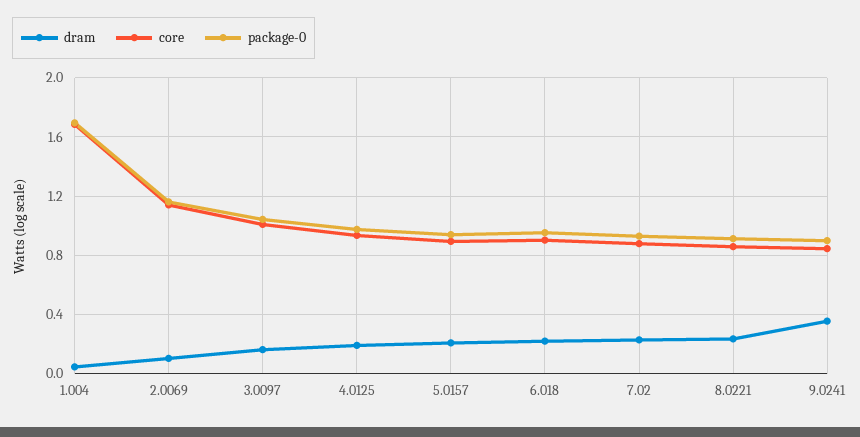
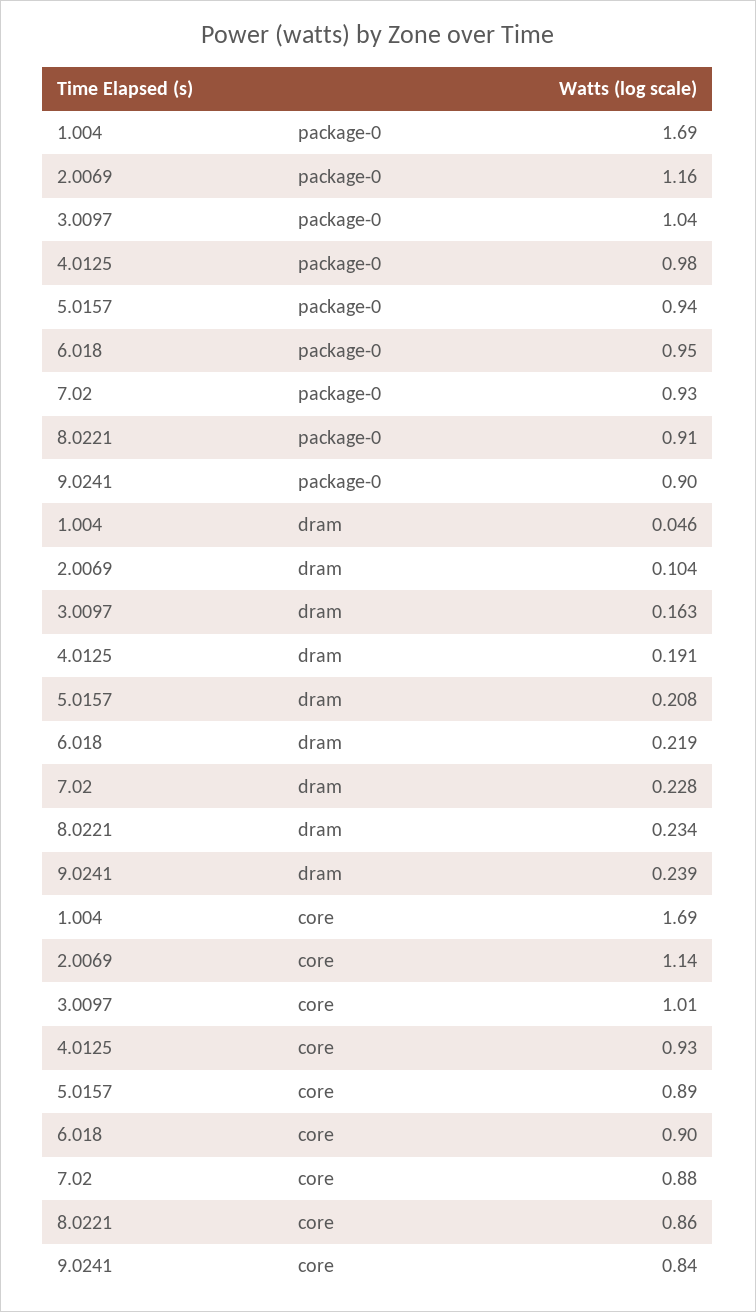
  {
    "dram": {
      "1.004": 0.046,
      "2.0069": 0.104,
      "3.0097": 0.163,
      "4.0125": 0.191,
      "5.0157": 0.208,
      "6.018": 0.219,
      "7.02": 0.228,
      "8.0221": 0.234,
-     "9.0241": 0.35
+     "9.0241": 0.239
    },
    "core": {
      "1.004": 1.69,
      "2.0069": 1.14,
      "3.0097": 1.01,
      "4.0125": 0.93,
      "5.0157": 0.89,
      "6.018": 0.9,
      "7.02": 0.88,
      "8.0221": 0.86,
      "9.0241": 0.84
    },
    "package-0": {
      "1.004": 1.69,
      "2.0069": 1.16,
      "3.0097": 1.04,
      "4.0125": 0.98,
      "5.0157": 0.94,
      "6.018": 0.95,
      "7.02": 0.93,
      "8.0221": 0.91,
      "9.0241": 0.9
    }
  }

